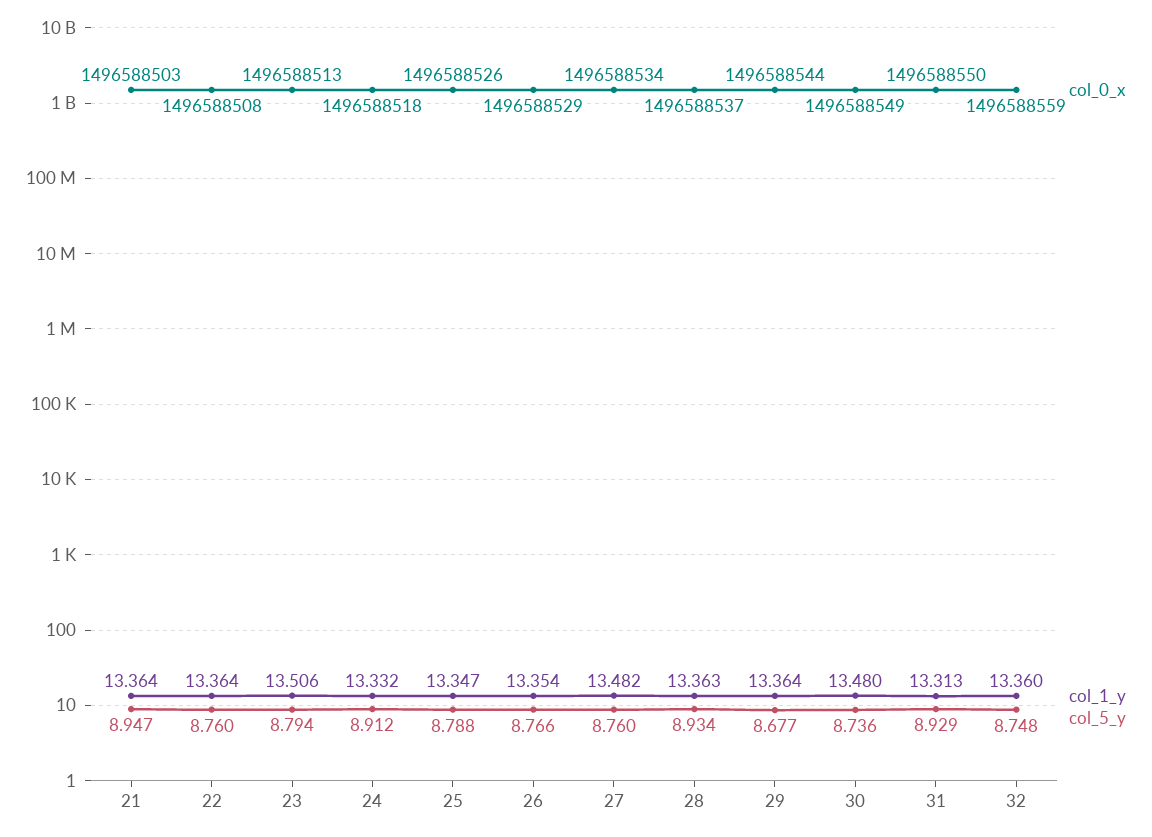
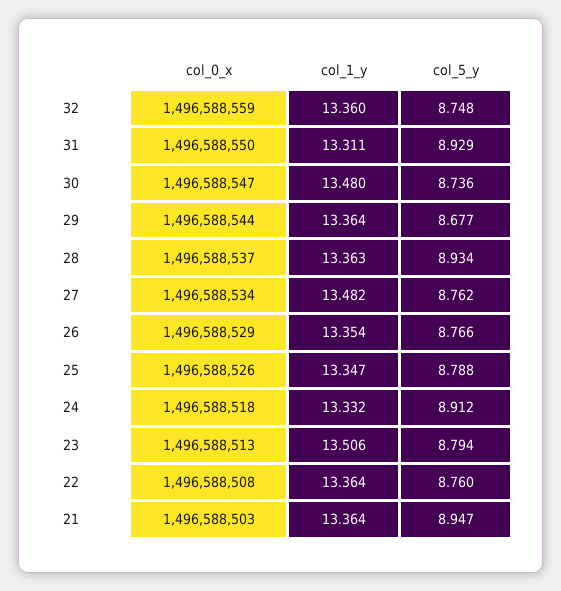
  {
    "col_0_x": {
      "21": 1496588503,
      "22": 1496588508,
      "23": 1496588513,
      "24": 1496588518,
      "25": 1496588526,
      "26": 1496588529,
      "27": 1496588534,
      "28": 1496588537,
      "29": 1496588544,
-     "30": 1496588549,
+     "30": 1496588547,
      "31": 1496588550,
      "32": 1496588559
    },
    "col_1_y": {
      "21": 13.364,
      "22": 13.364,
      "23": 13.506,
      "24": 13.332,
      "25": 13.347,
      "26": 13.354,
      "27": 13.482,
      "28": 13.363,
      "29": 13.364,
      "30": 13.48,
-     "31": 13.313,
+     "31": 13.311,
      "32": 13.36
    },
    "col_5_y": {
      "21": 8.947,
      "22": 8.76,
      "23": 8.794,
      "24": 8.912,
      "25": 8.788,
      "26": 8.766,
-     "27": 8.76,
+     "27": 8.762,
      "28": 8.934,
      "29": 8.677,
      "30": 8.736,
      "31": 8.929,
      "32": 8.748
    }
  }

